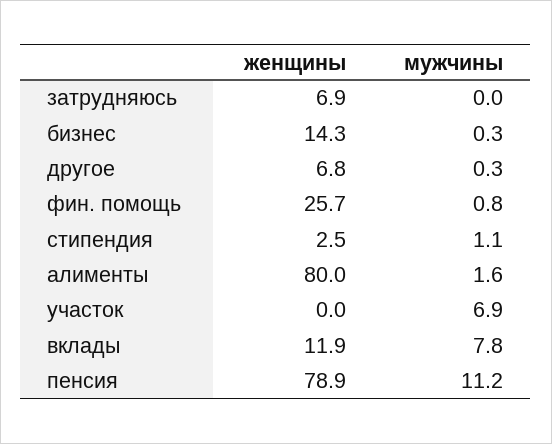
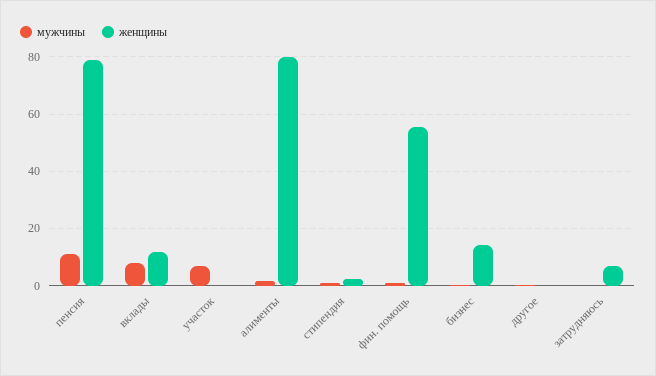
  {
    "женщины": {
      "затрудняюсь": 6.9,
      "бизнес": 14.3,
-     "другое": 6.8,
+     "другое": 0,
-     "фин. помощь": 25.7,
+     "фин. помощь": 55,
      "стипендия": 2.5,
      "алименты": 80,
      "участок": 0,
      "вклады": 11.9,
      "пенсия": 78.9
    },
    "мужчины": {
      "затрудняюсь": 0,
      "бизнес": 0.3,
      "другое": 0.3,
      "фин. помощь": 0.8,
      "стипендия": 1.1,
      "алименты": 1.6,
      "участок": 6.9,
      "вклады": 7.8,
      "пенсия": 11.2
    }
  }

